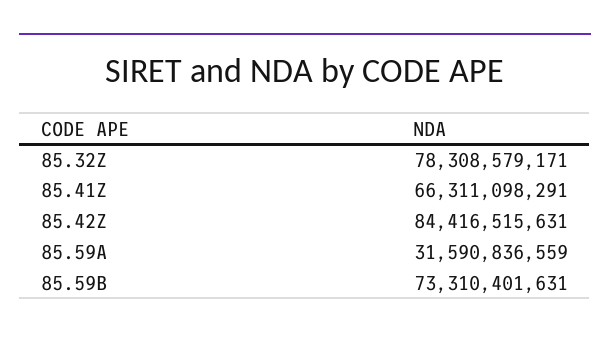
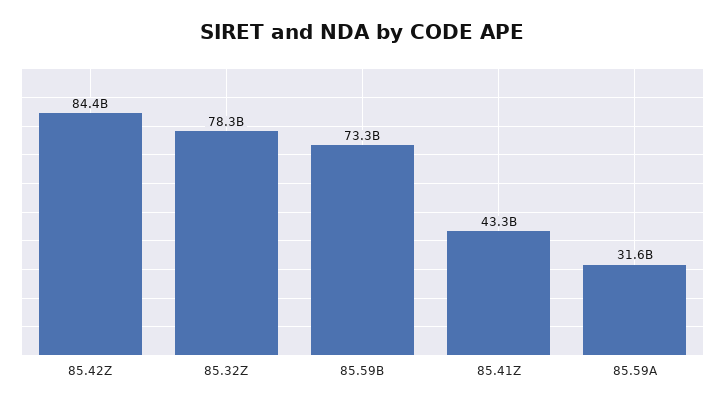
  {
    "85.32Z": 78308579171,
-   "85.41Z": 66311098291,
+   "85.41Z": 43300000000,
    "85.42Z": 84416515631,
    "85.59A": 31590836559,
    "85.59B": 73310401631
  }

